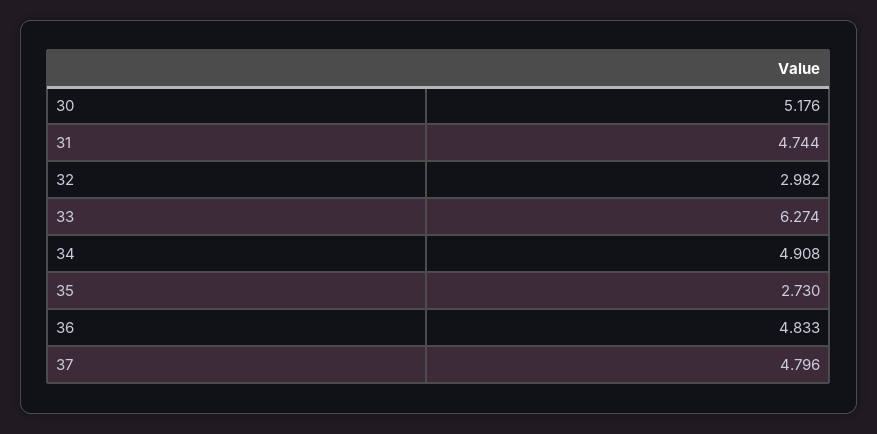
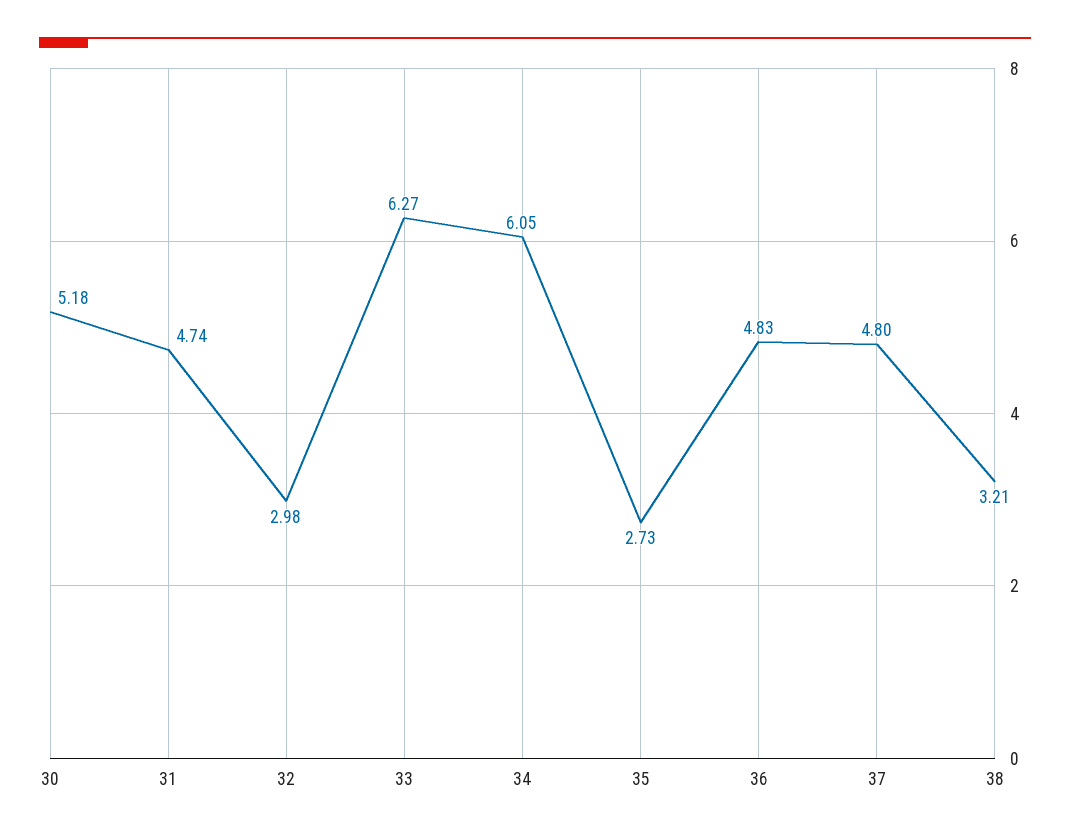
  {
    "30": 5.176,
    "31": 4.744,
    "32": 2.982,
    "33": 6.274,
-   "34": 4.908,
+   "34": 6.05,
    "35": 2.73,
    "36": 4.833,
-   "37": 4.796
+   "37": 4.796,
+   "38": 3.21
  }

